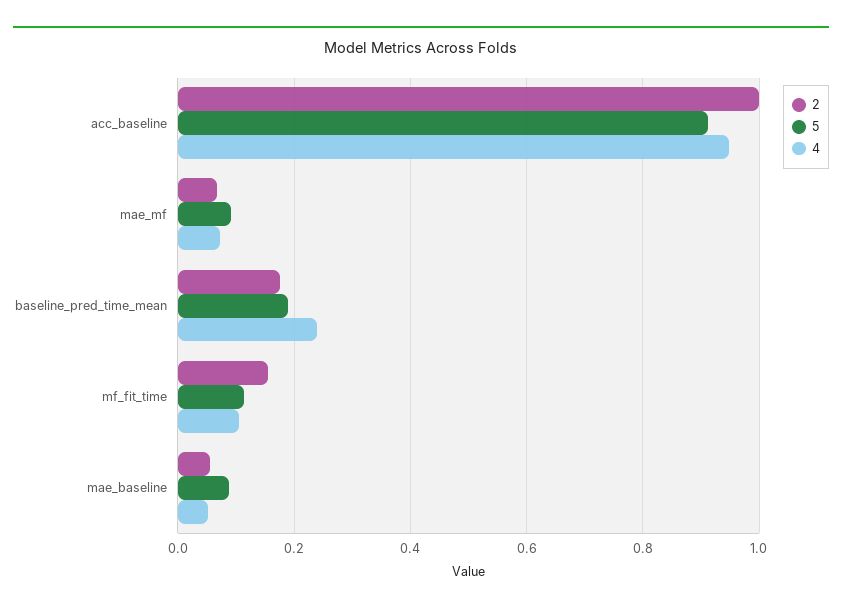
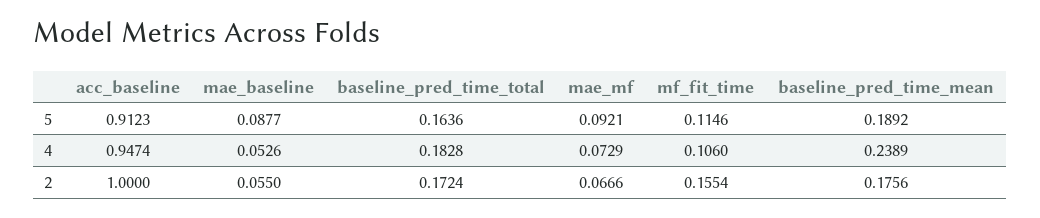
  {
    "2": {
      "acc_baseline": 1,
      "mae_mf": 0.0666,
      "baseline_pred_time_mean": 0.1756,
      "mf_fit_time": 0.1554,
-     "mae_baseline": 0.055
+     "mae_baseline": 0.055,
+     "baseline_pred_time_total": 0.1724
    },
    "5": {
      "acc_baseline": 0.9123,
      "mae_mf": 0.0921,
      "baseline_pred_time_mean": 0.1892,
      "mf_fit_time": 0.1146,
-     "mae_baseline": 0.0877
+     "mae_baseline": 0.0877,
+     "baseline_pred_time_total": 0.1636
    },
    "4": {
      "acc_baseline": 0.9474,
      "mae_mf": 0.0729,
      "baseline_pred_time_mean": 0.2389,
      "mf_fit_time": 0.106,
-     "mae_baseline": 0.0526
+     "mae_baseline": 0.0526,
+     "baseline_pred_time_total": 0.1828
    }
  }

